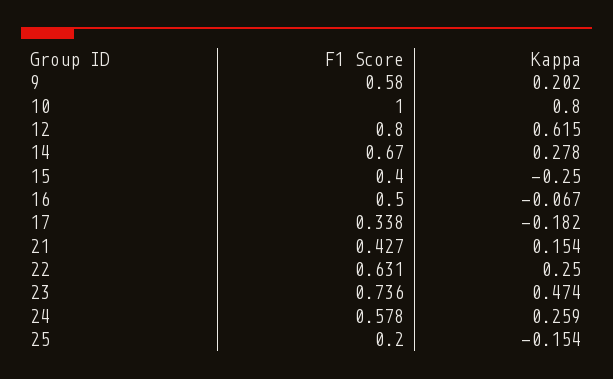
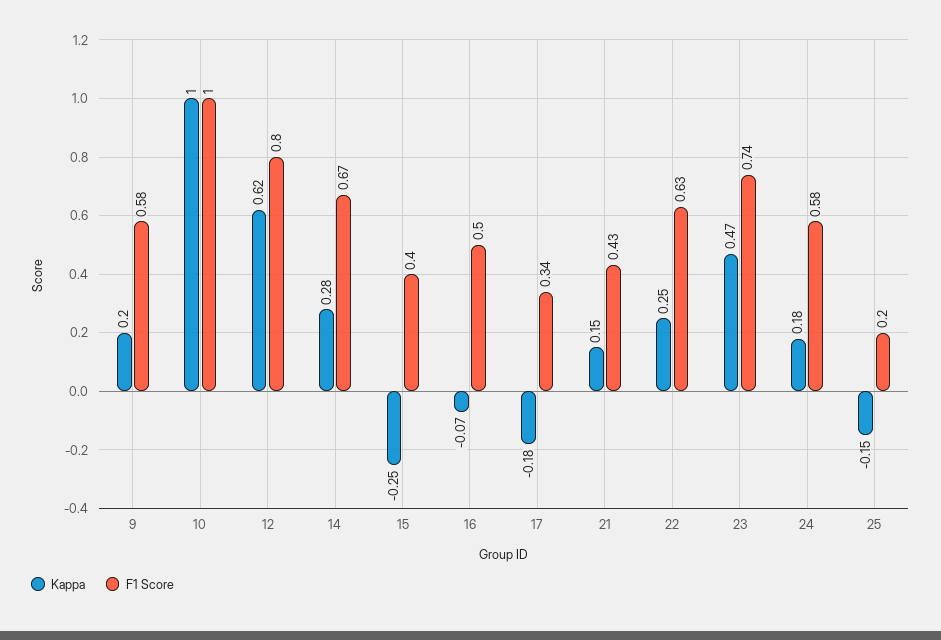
  {
    "F1 Score": {
      "9": 0.58,
      "10": 1,
      "12": 0.8,
      "14": 0.67,
      "15": 0.4,
      "16": 0.5,
      "17": 0.338,
      "21": 0.427,
      "22": 0.631,
      "23": 0.736,
      "24": 0.578,
      "25": 0.2
    },
    "Kappa": {
      "9": 0.202,
-     "10": 0.8,
+     "10": 1,
      "12": 0.615,
      "14": 0.278,
      "15": -0.25,
      "16": -0.067,
      "17": -0.182,
      "21": 0.154,
      "22": 0.25,
      "23": 0.474,
-     "24": 0.259,
+     "24": 0.18,
      "25": -0.154
    }
  }

